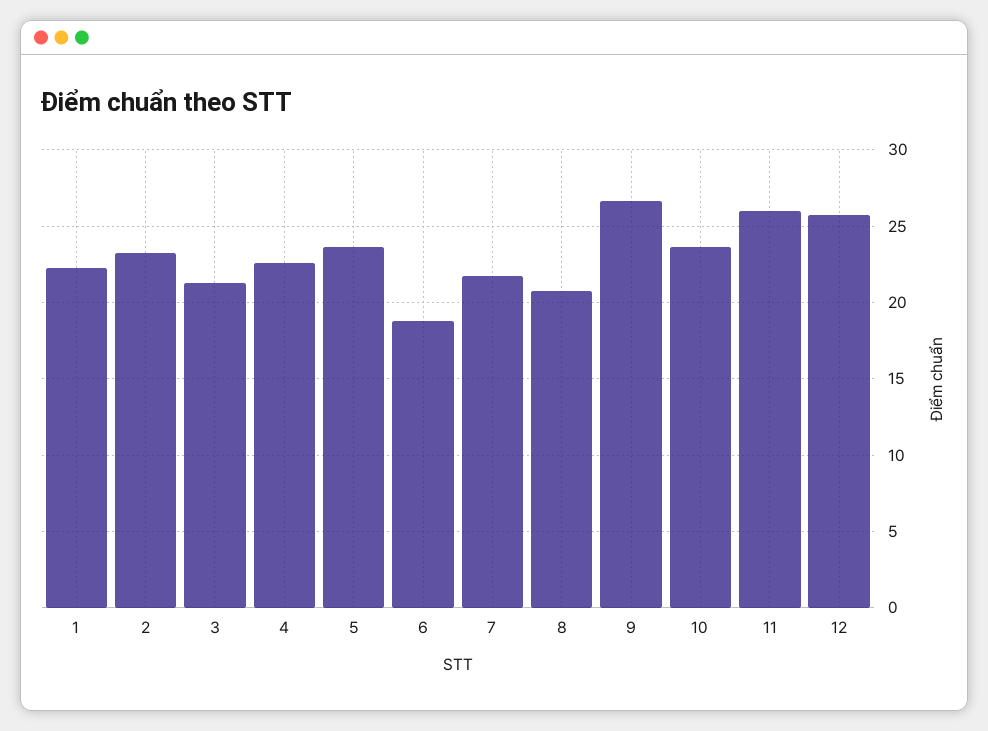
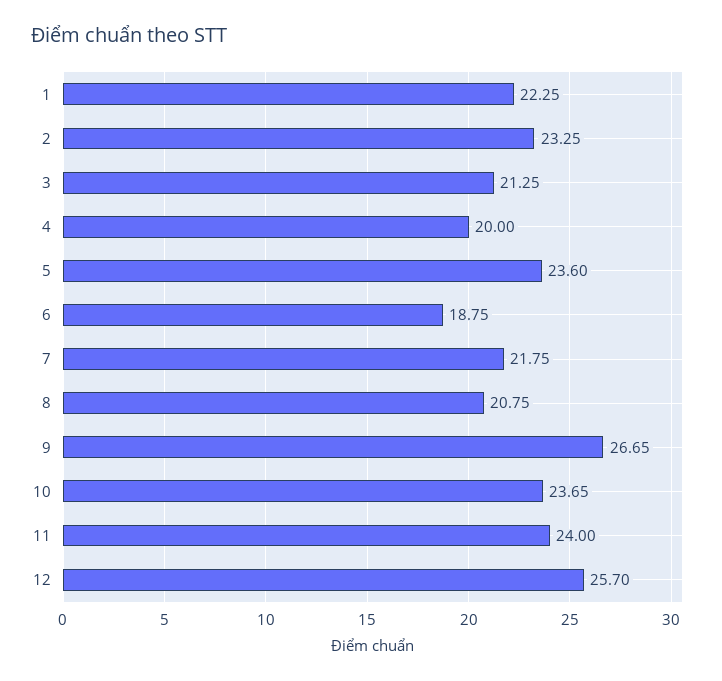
  {
    "1": 22.25,
    "2": 23.25,
    "3": 21.25,
-   "4": 22.5,
+   "4": 20,
    "5": 23.6,
    "6": 18.75,
    "7": 21.75,
    "8": 20.75,
    "9": 26.65,
    "10": 23.65,
-   "11": 26,
+   "11": 24,
    "12": 25.7
  }

